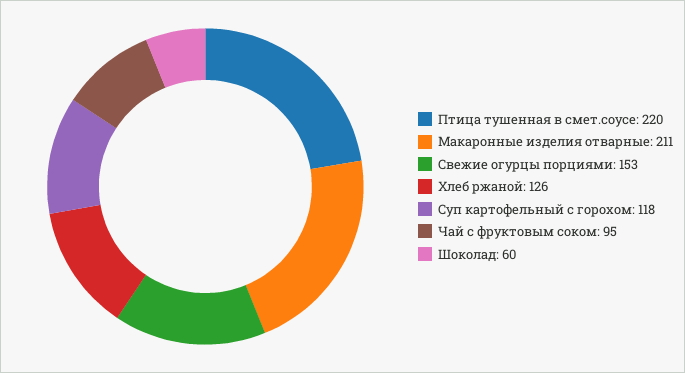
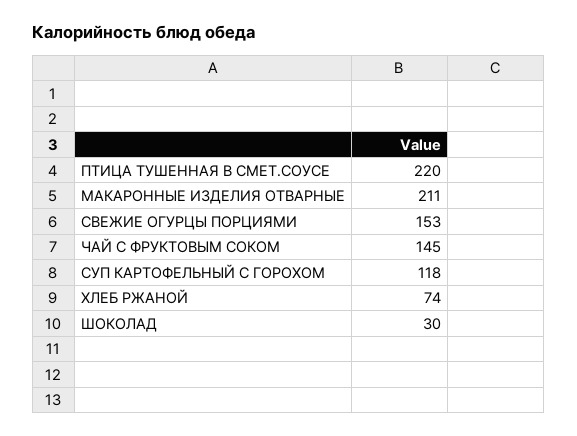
  {
    "Птица тушенная в смет.соусе": 220,
    "Макаронные изделия отварные": 211,
    "Свежие огурцы порциями": 153,
-   "Хлеб ржаной": 126,
+   "Хлеб ржаной": 74,
    "Суп картофельный с горохом": 118,
-   "Чай с фруктовым соком": 95,
+   "Чай с фруктовым соком": 145,
-   "Шоколад": 60
+   "Шоколад": 30
  }

